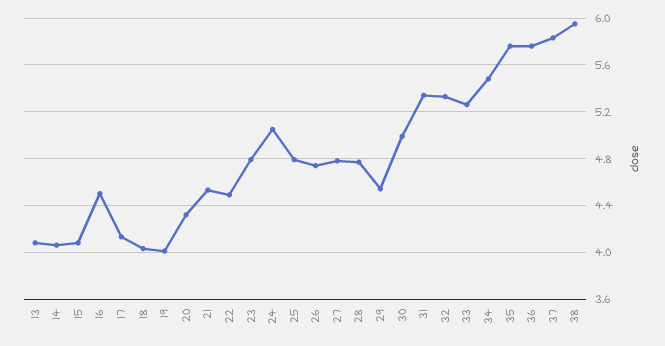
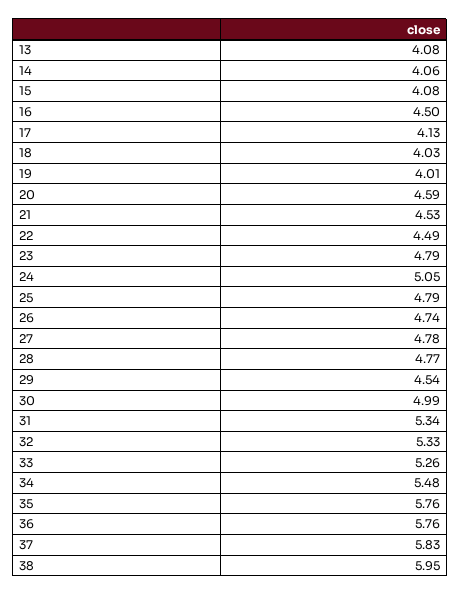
  {
    "13": 4.08,
    "14": 4.06,
    "15": 4.08,
    "16": 4.5,
    "17": 4.13,
    "18": 4.03,
    "19": 4.01,
-   "20": 4.3,
+   "20": 4.59,
    "21": 4.53,
    "22": 4.49,
    "23": 4.79,
    "24": 5.05,
    "25": 4.79,
    "26": 4.74,
    "27": 4.78,
    "28": 4.77,
    "29": 4.54,
    "30": 4.99,
    "31": 5.34,
    "32": 5.33,
    "33": 5.26,
    "34": 5.48,
    "35": 5.76,
    "36": 5.76,
    "37": 5.83,
    "38": 5.95
  }

